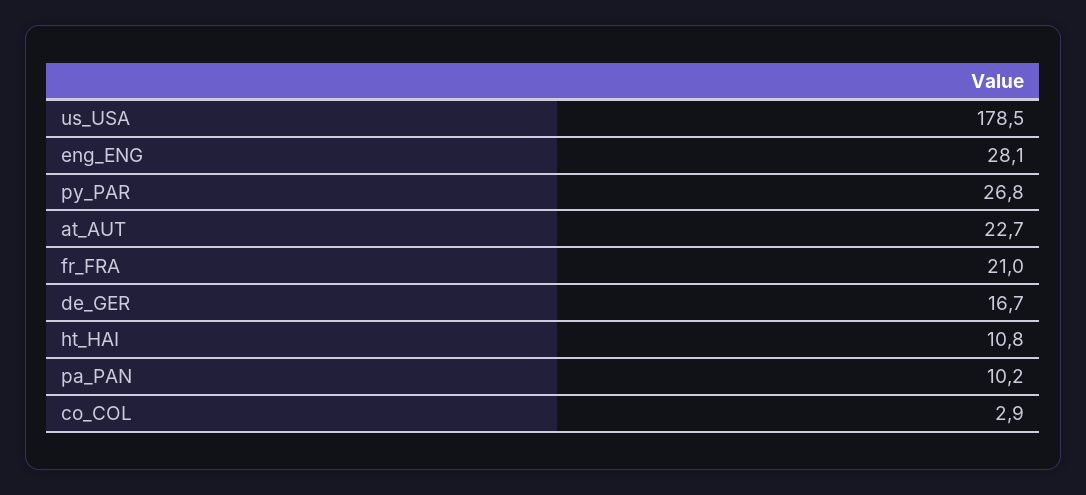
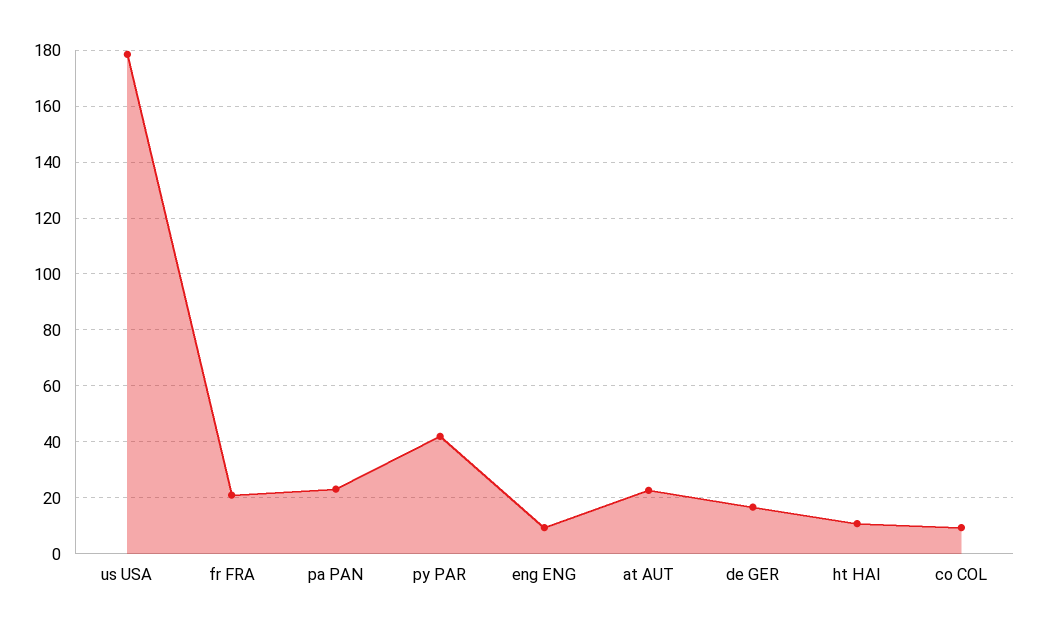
  {
    "us_USA": 178.5,
-   "eng_ENG": 28.1,
+   "eng_ENG": 10,
-   "py_PAR": 26.8,
+   "py_PAR": 42.5,
    "at_AUT": 22.7,
    "fr_FRA": 21,
    "de_GER": 16.7,
    "ht_HAI": 10.8,
-   "pa_PAN": 10.2,
+   "pa_PAN": 22.5,
-   "co_COL": 2.9
+   "co_COL": 10
  }

